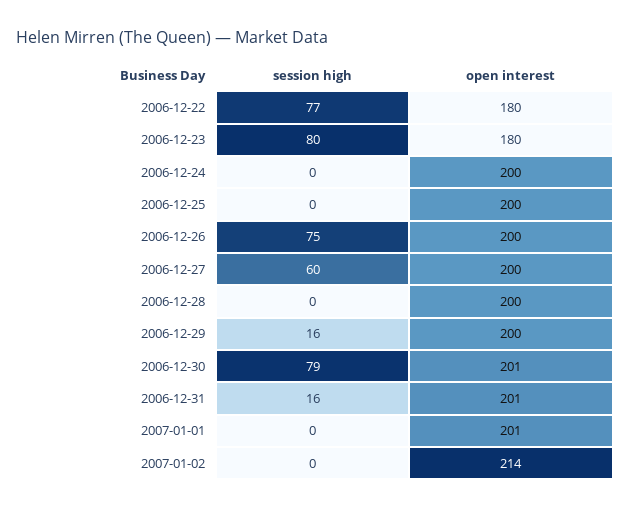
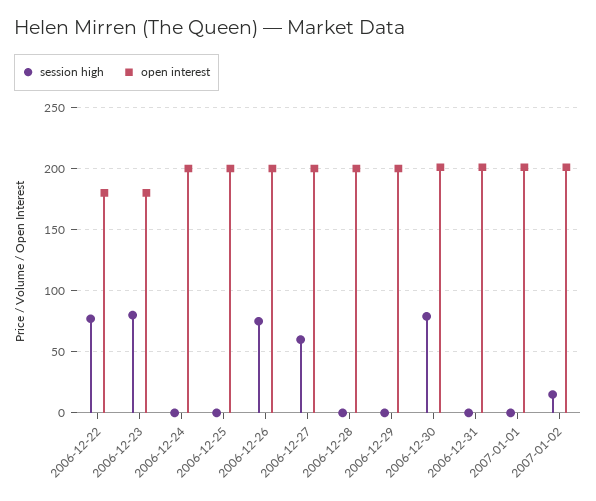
  {
    "session high": {
      "2006-12-22": 77,
      "2006-12-23": 80,
      "2006-12-24": 0,
      "2006-12-25": 0,
      "2006-12-26": 75,
      "2006-12-27": 60,
      "2006-12-28": 0,
-     "2006-12-29": 16,
+     "2006-12-29": 0,
      "2006-12-30": 79,
-     "2006-12-31": 16,
+     "2006-12-31": 0,
      "2007-01-01": 0,
-     "2007-01-02": 0
+     "2007-01-02": 15
    },
    "open interest": {
      "2006-12-22": 180,
      "2006-12-23": 180,
      "2006-12-24": 200,
      "2006-12-25": 200,
      "2006-12-26": 200,
      "2006-12-27": 200,
      "2006-12-28": 200,
      "2006-12-29": 200,
      "2006-12-30": 201,
      "2006-12-31": 201,
      "2007-01-01": 201,
-     "2007-01-02": 214
+     "2007-01-02": 200
    }
  }

